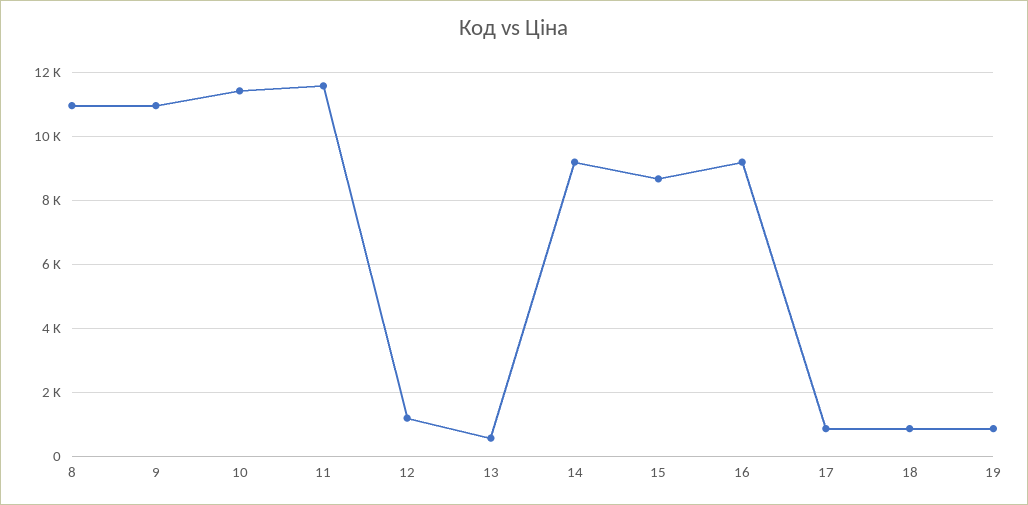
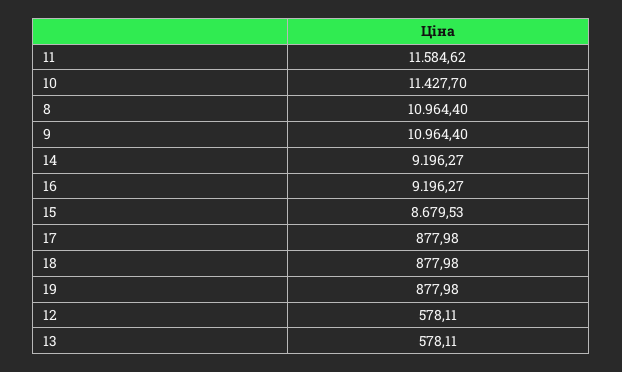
  {
    "8": 10964.4,
    "9": 10964.4,
    "10": 11427.7,
    "11": 11584.62,
-   "12": 1200,
+   "12": 578.11,
    "13": 578.11,
    "14": 9196.27,
    "15": 8679.53,
    "16": 9196.27,
    "17": 877.98,
    "18": 877.98,
    "19": 877.98
  }

